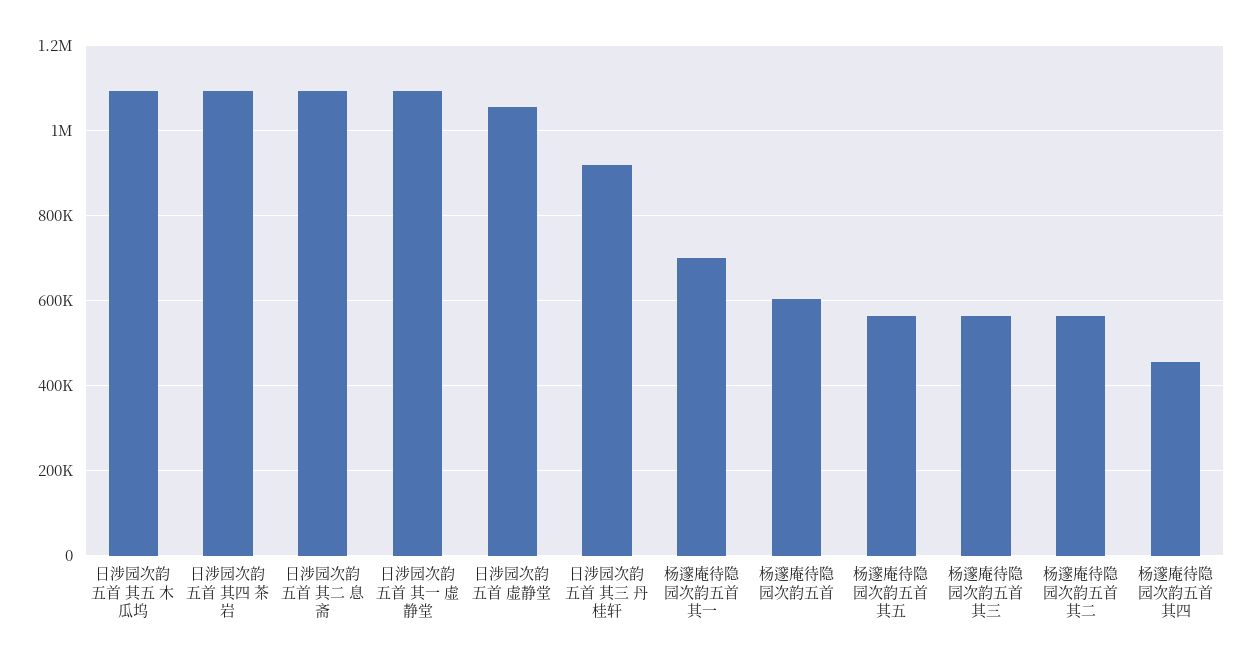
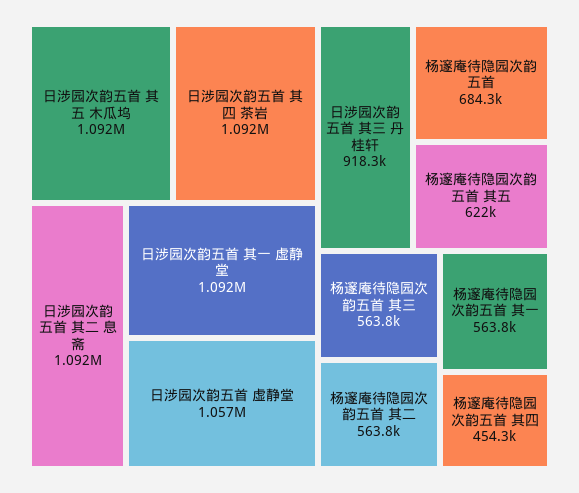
  {
    "日涉园次韵五首 其五 木瓜坞": 1092000,
    "日涉园次韵五首 其四 茶岩": 1092000,
    "日涉园次韵五首 其二 息斋": 1092000,
    "日涉园次韵五首 其一 虚静堂": 1092000,
    "日涉园次韵五首 虚静堂": 1057000,
    "日涉园次韵五首 其三 丹桂轩": 918300,
-   "杨邃庵待隐园次韵五首 其一": 700000,
+   "杨邃庵待隐园次韵五首 其一": 563800,
-   "杨邃庵待隐园次韵五首": 600000,
+   "杨邃庵待隐园次韵五首": 684300,
-   "杨邃庵待隐园次韵五首 其五": 560000,
+   "杨邃庵待隐园次韵五首 其五": 622000,
    "杨邃庵待隐园次韵五首 其三": 563800,
    "杨邃庵待隐园次韵五首 其二": 563800,
    "杨邃庵待隐园次韵五首 其四": 454300
  }

